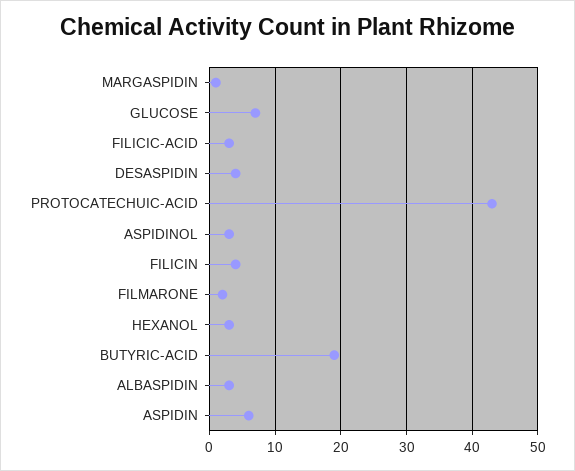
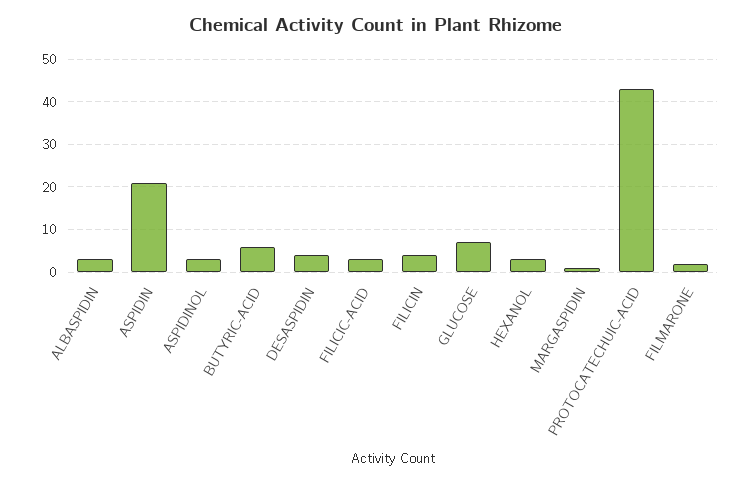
  {
    "MARGASPIDIN": 1,
    "GLUCOSE": 7,
    "FILICIC-ACID": 3,
    "DESASPIDIN": 4,
    "PROTOCATECHUIC-ACID": 43,
    "ASPIDINOL": 3,
    "FILICIN": 4,
    "FILMARONE": 2,
    "HEXANOL": 3,
-   "BUTYRIC-ACID": 19,
+   "BUTYRIC-ACID": 5,
    "ALBASPIDIN": 3,
-   "ASPIDIN": 6
+   "ASPIDIN": 20
  }

